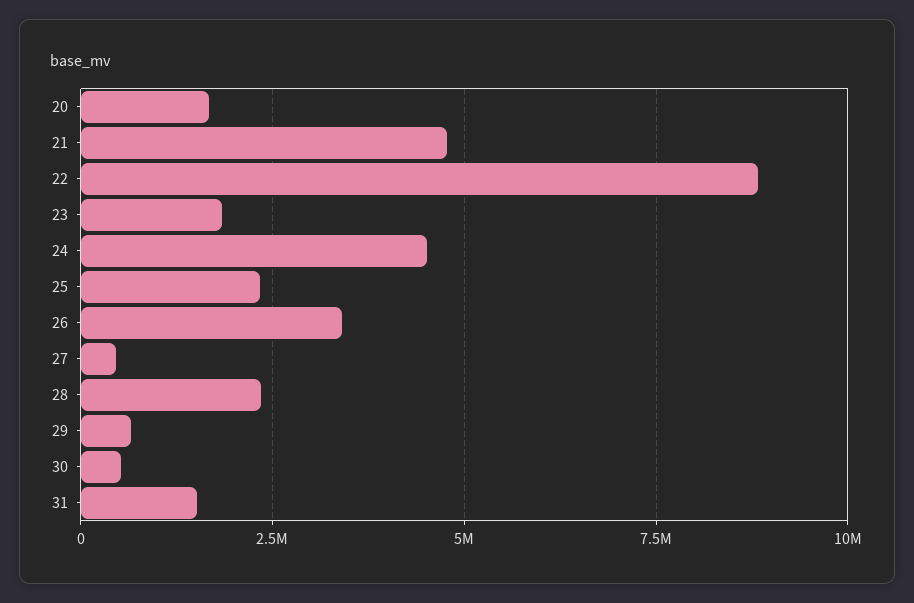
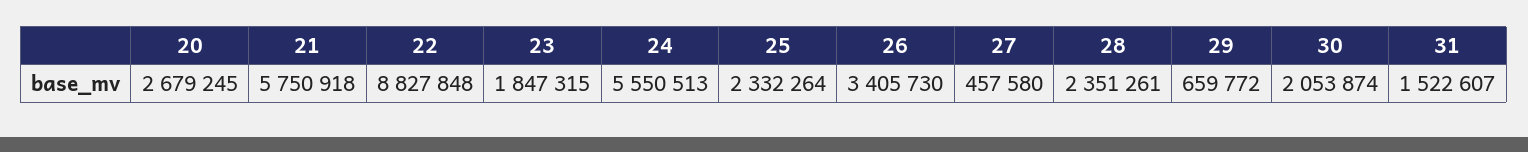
  {
-   "20": 1750000,
+   "20": 2679245,
-   "21": 4750000,
+   "21": 5750918,
    "22": 8827848,
    "23": 1847315,
-   "24": 4500000,
+   "24": 5550513,
    "25": 2332264,
    "26": 3405730,
    "27": 457580,
    "28": 2351261,
    "29": 659772,
-   "30": 500000,
+   "30": 2053874,
    "31": 1522607
  }

